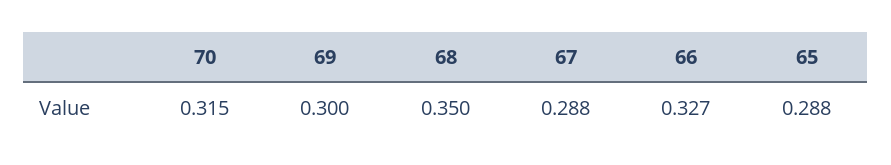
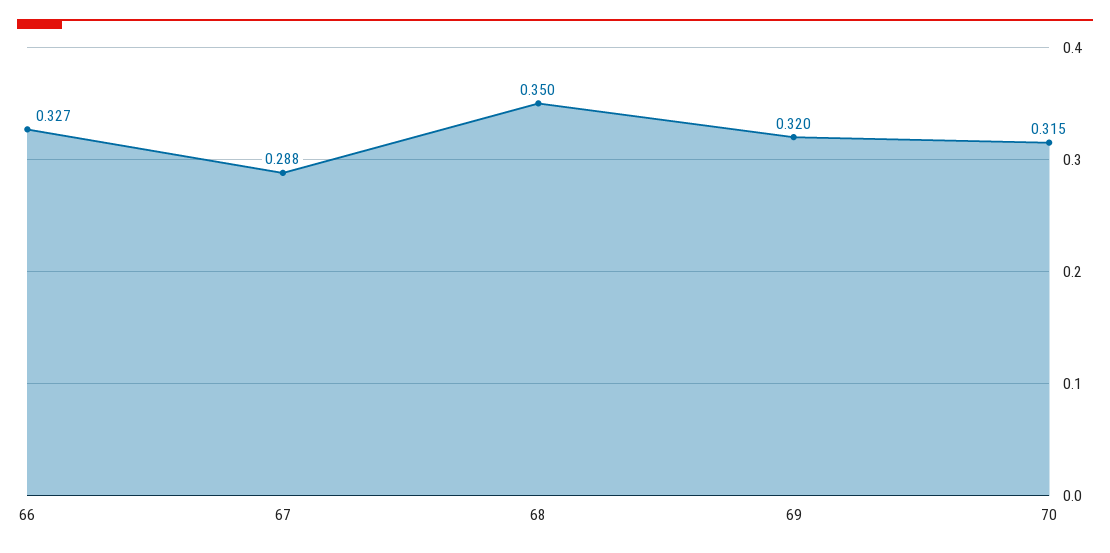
  {
    "70": 0.315,
-   "69": 0.3,
+   "69": 0.32,
    "68": 0.35,
    "67": 0.288,
-   "66": 0.327,
+   "66": 0.327
-   "65": 0.288
  }

